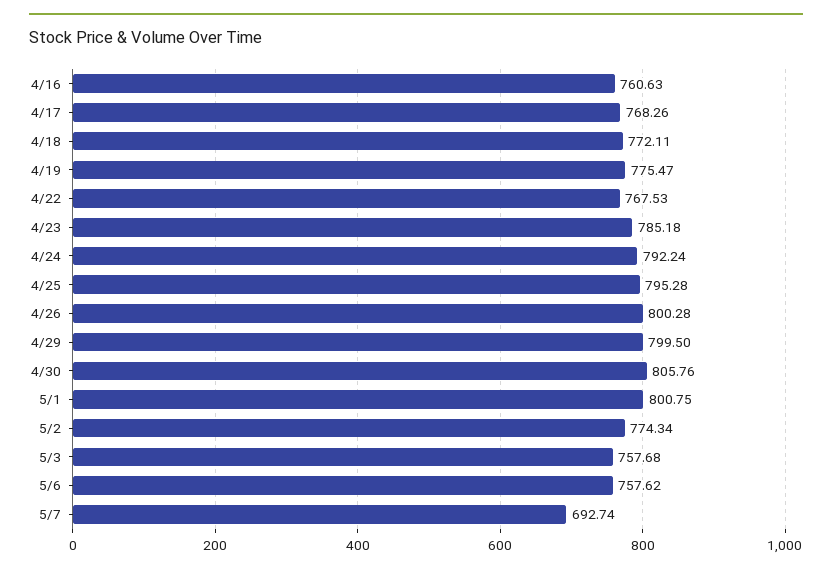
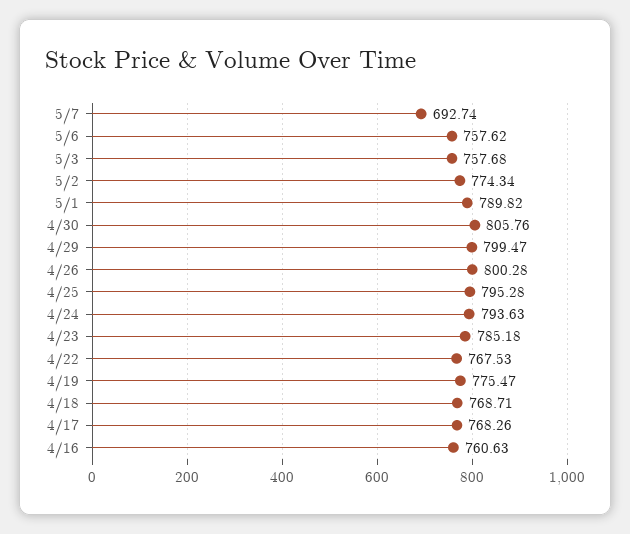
  {
    "4/16": 760.63,
    "4/17": 768.26,
-   "4/18": 772.11,
+   "4/18": 768.71,
    "4/19": 775.47,
    "4/22": 767.53,
    "4/23": 785.18,
-   "4/24": 792.24,
+   "4/24": 793.63,
    "4/25": 795.28,
    "4/26": 800.28,
-   "4/29": 799.5,
+   "4/29": 799.47,
    "4/30": 805.76,
-   "5/1": 800.75,
+   "5/1": 789.82,
    "5/2": 774.34,
    "5/3": 757.68,
    "5/6": 757.62,
    "5/7": 692.74
  }

